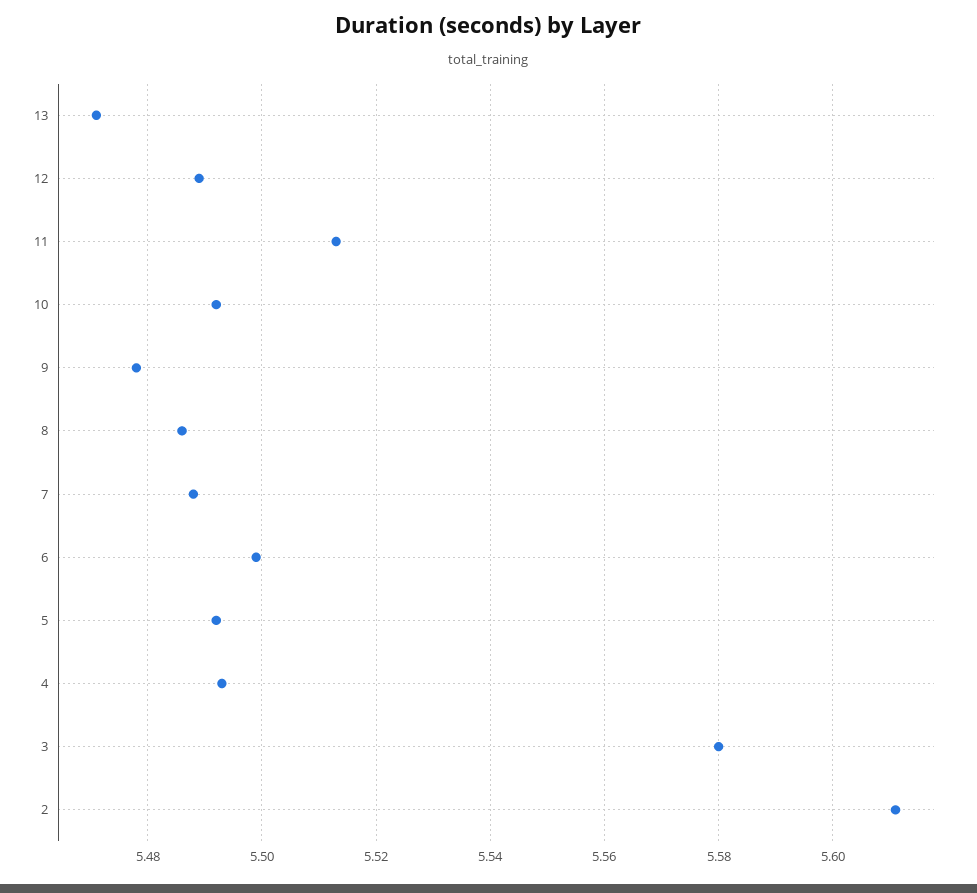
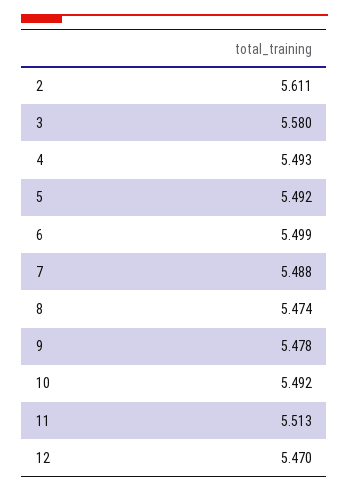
  {
-   "13": 5.47,
-   "12": 5.49,
+   "12": 5.47,
    "11": 5.513,
    "10": 5.492,
    "9": 5.478,
-   "8": 5.485,
+   "8": 5.474,
    "7": 5.488,
    "6": 5.499,
    "5": 5.492,
    "4": 5.493,
    "3": 5.58,
    "2": 5.611
  }

